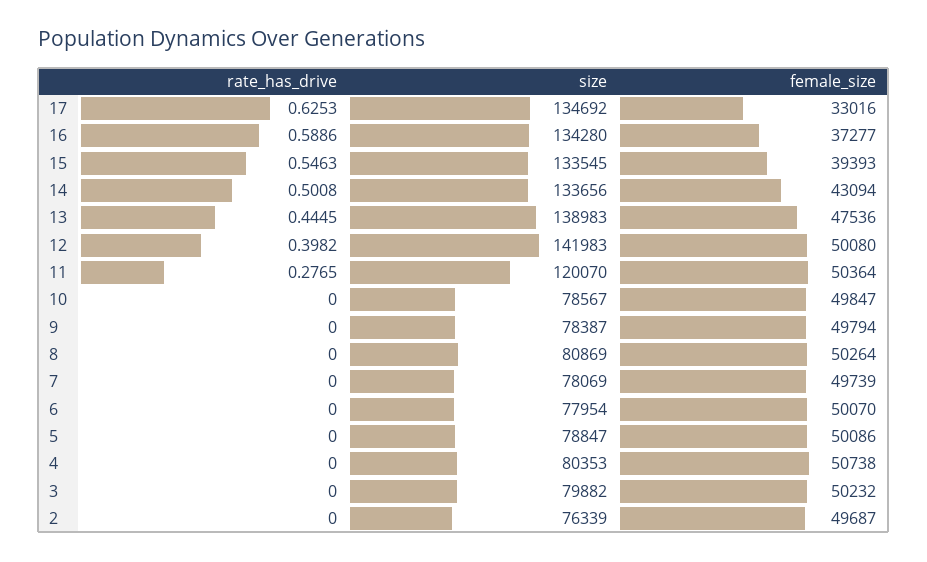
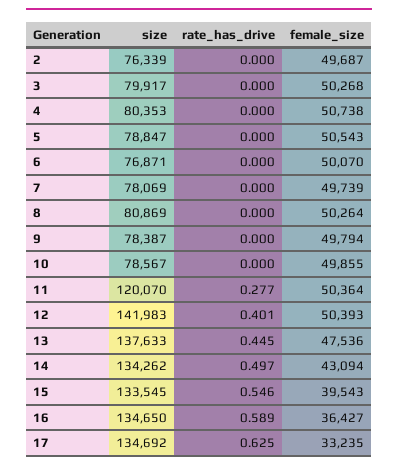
  {
    "rate_has_drive": {
      "17": 0.6253,
      "16": 0.5886,
      "15": 0.5463,
-     "14": 0.5008,
+     "14": 0.497,
      "13": 0.4445,
-     "12": 0.3982,
+     "12": 0.401,
      "11": 0.2765,
      "10": 0,
      "9": 0,
      "8": 0,
      "7": 0,
      "6": 0,
      "5": 0,
      "4": 0,
      "3": 0,
      "2": 0
    },
    "size": {
      "17": 134692,
-     "16": 134280,
+     "16": 134650,
      "15": 133545,
-     "14": 133656,
+     "14": 134262,
-     "13": 138983,
+     "13": 137633,
      "12": 141983,
      "11": 120070,
      "10": 78567,
      "9": 78387,
      "8": 80869,
      "7": 78069,
-     "6": 77954,
+     "6": 76871,
      "5": 78847,
      "4": 80353,
-     "3": 79882,
+     "3": 79917,
      "2": 76339
    },
    "female_size": {
-     "17": 33016,
+     "17": 33235,
-     "16": 37277,
+     "16": 36427,
-     "15": 39393,
+     "15": 39543,
      "14": 43094,
      "13": 47536,
-     "12": 50080,
+     "12": 50393,
      "11": 50364,
-     "10": 49847,
+     "10": 49855,
      "9": 49794,
      "8": 50264,
      "7": 49739,
      "6": 50070,
-     "5": 50086,
+     "5": 50543,
      "4": 50738,
-     "3": 50232,
+     "3": 50268,
      "2": 49687
    }
  }

